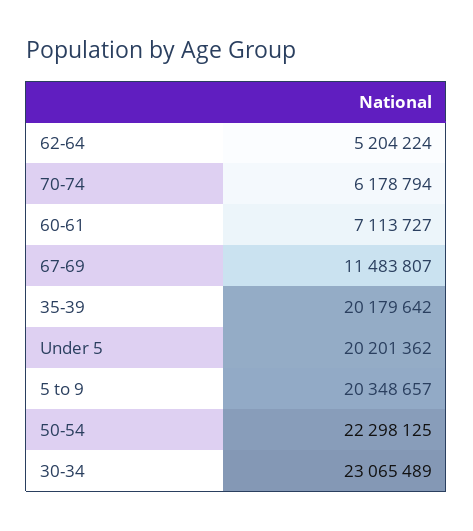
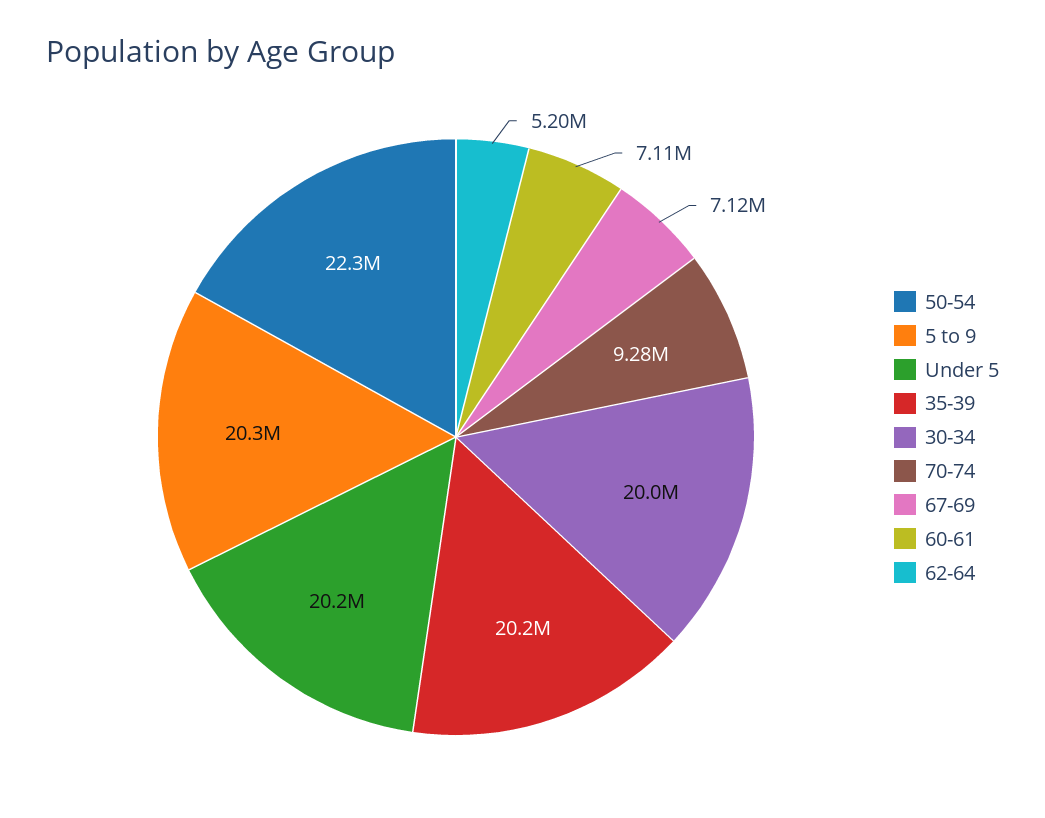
  {
    "62-64": 5204224,
-   "70-74": 6178794,
+   "70-74": 9280000,
    "60-61": 7113727,
-   "67-69": 11483807,
+   "67-69": 7120000,
    "35-39": 20179642,
    "Under 5": 20201362,
    "5 to 9": 20348657,
    "50-54": 22298125,
-   "30-34": 23065489
+   "30-34": 20000000
  }

